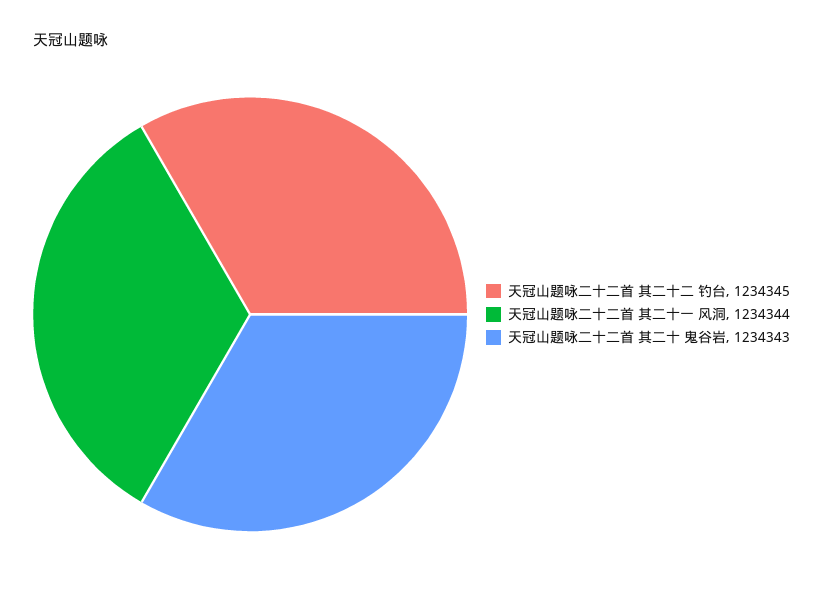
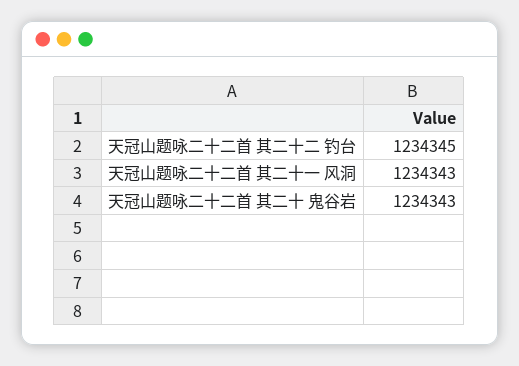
  {
    "天冠山题咏二十二首 其二十二 钓台": 1234345,
-   "天冠山题咏二十二首 其二十一 风洞": 1234344,
+   "天冠山题咏二十二首 其二十一 风洞": 1234343,
    "天冠山题咏二十二首 其二十 鬼谷岩": 1234343
  }

